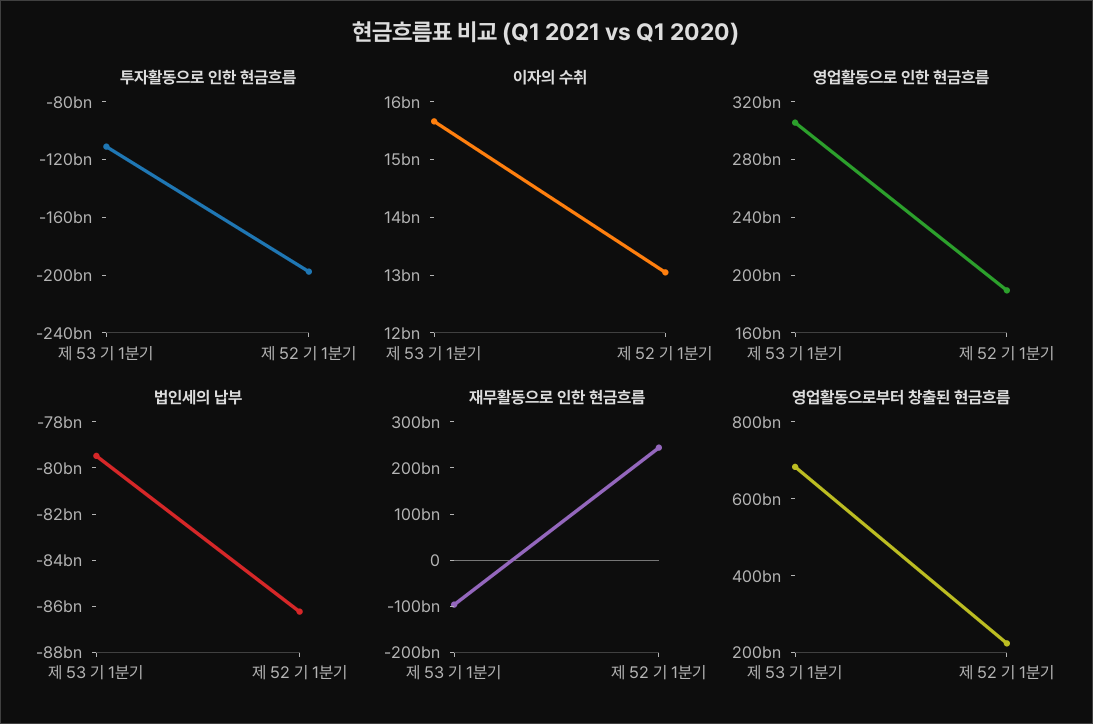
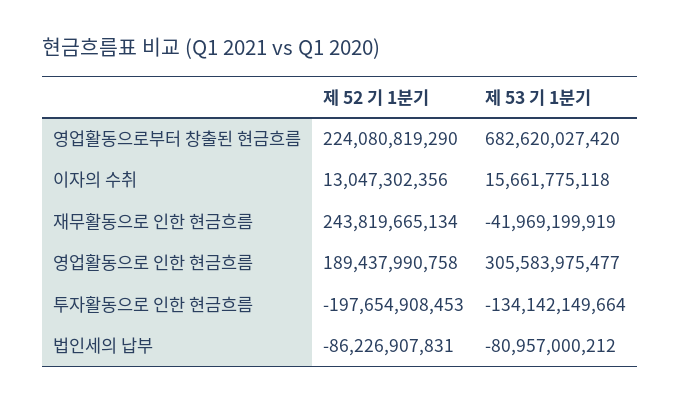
  {
    "투자활동으로 인한 현금흐름": {
-     "제 53 기 1분기": -110000000000,
+     "제 53 기 1분기": -134142149664,
      "제 52 기 1분기": -197654908453
    },
    "이자의 수취": {
      "제 53 기 1분기": 15661775118,
      "제 52 기 1분기": 13047302356
    },
    "영업활동으로 인한 현금흐름": {
      "제 53 기 1분기": 305583975477,
      "제 52 기 1분기": 189437990758
    },
    "법인세의 납부": {
-     "제 53 기 1분기": -79500000000,
+     "제 53 기 1분기": -80957000212,
      "제 52 기 1분기": -86226907831
    },
    "재무활동으로 인한 현금흐름": {
-     "제 53 기 1분기": -100000000000,
+     "제 53 기 1분기": -41969199919,
      "제 52 기 1분기": 243819665134
    },
    "영업활동으로부터 창출된 현금흐름": {
      "제 53 기 1분기": 682620027420,
      "제 52 기 1분기": 224080819290
    }
  }

